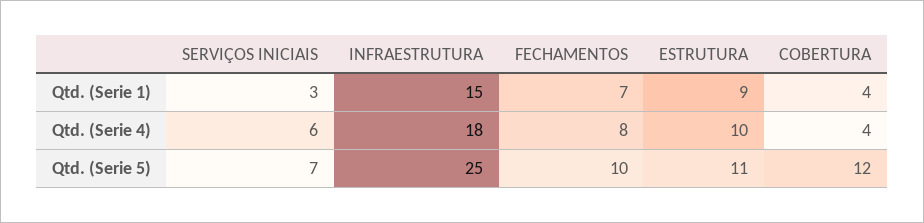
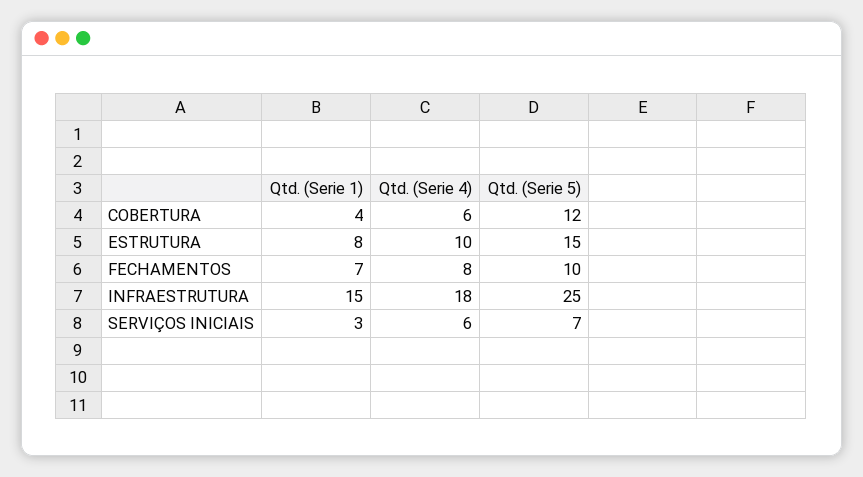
  {
    "SERVIÇOS INICIAIS": {
      "Qtd. (Serie 1)": 3,
      "Qtd. (Serie 4)": 6,
      "Qtd. (Serie 5)": 7
    },
    "INFRAESTRUTURA": {
      "Qtd. (Serie 1)": 15,
      "Qtd. (Serie 4)": 18,
      "Qtd. (Serie 5)": 25
    },
    "FECHAMENTOS": {
      "Qtd. (Serie 1)": 7,
      "Qtd. (Serie 4)": 8,
      "Qtd. (Serie 5)": 10
    },
    "ESTRUTURA": {
-     "Qtd. (Serie 1)": 9,
+     "Qtd. (Serie 1)": 8,
      "Qtd. (Serie 4)": 10,
-     "Qtd. (Serie 5)": 11
+     "Qtd. (Serie 5)": 15
    },
    "COBERTURA": {
      "Qtd. (Serie 1)": 4,
-     "Qtd. (Serie 4)": 4,
+     "Qtd. (Serie 4)": 6,
      "Qtd. (Serie 5)": 12
    }
  }

